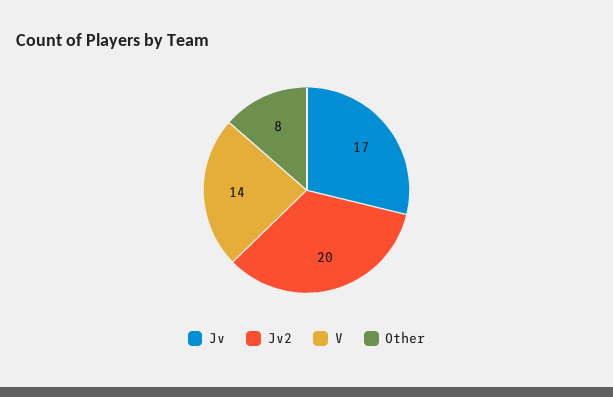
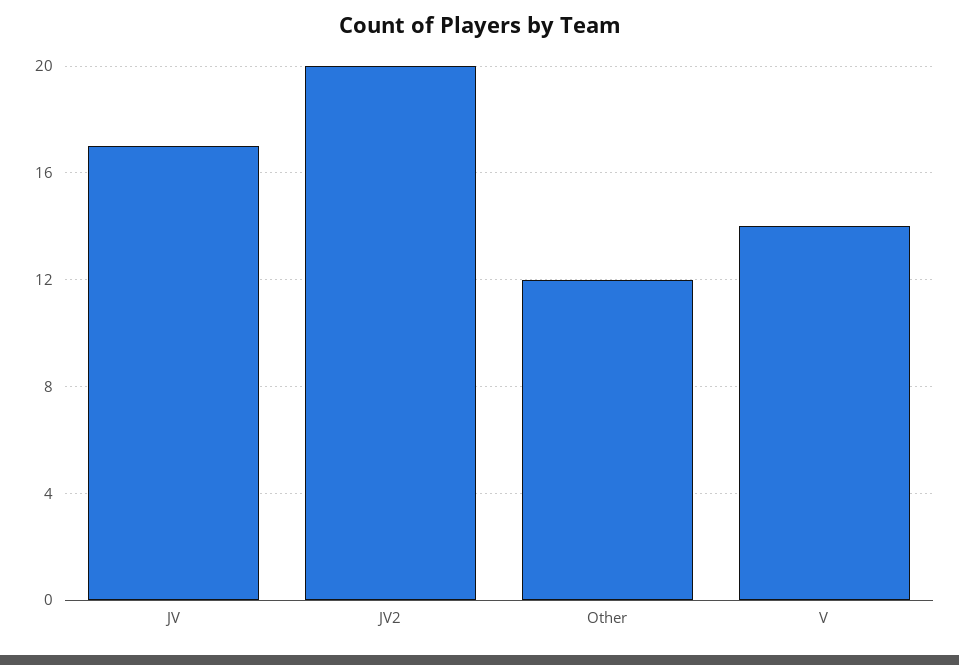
  {
    "Jv": 17,
    "Jv2": 20,
    "V": 14,
-   "Other": 8
+   "Other": 12
  }

